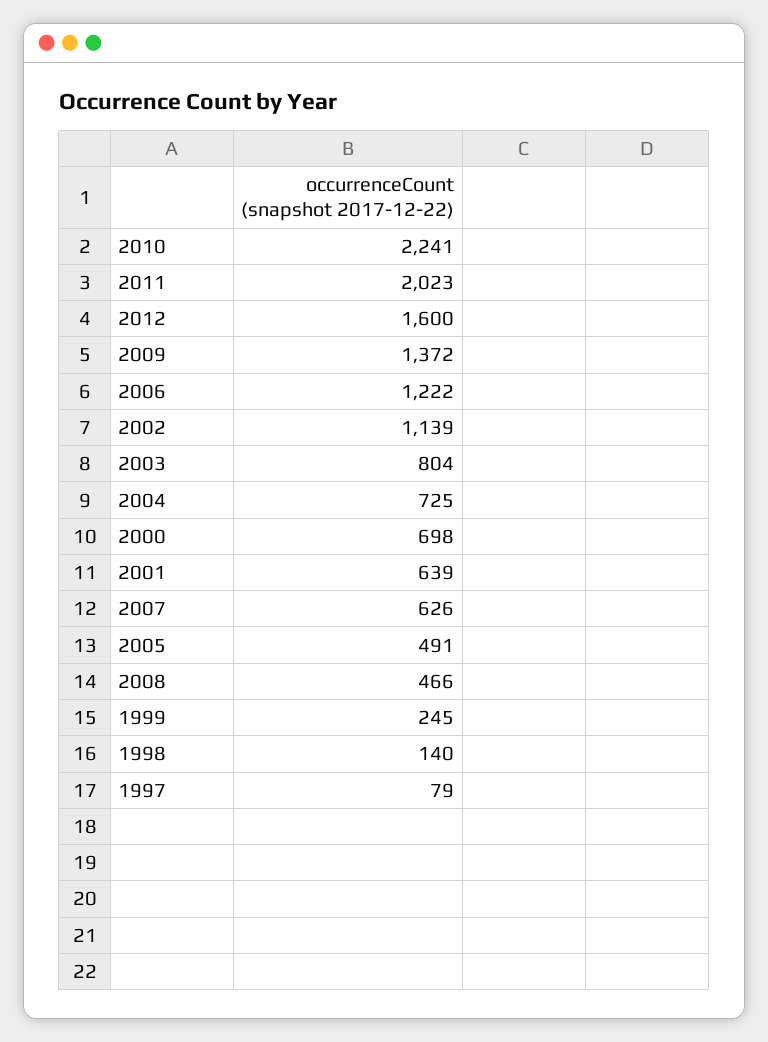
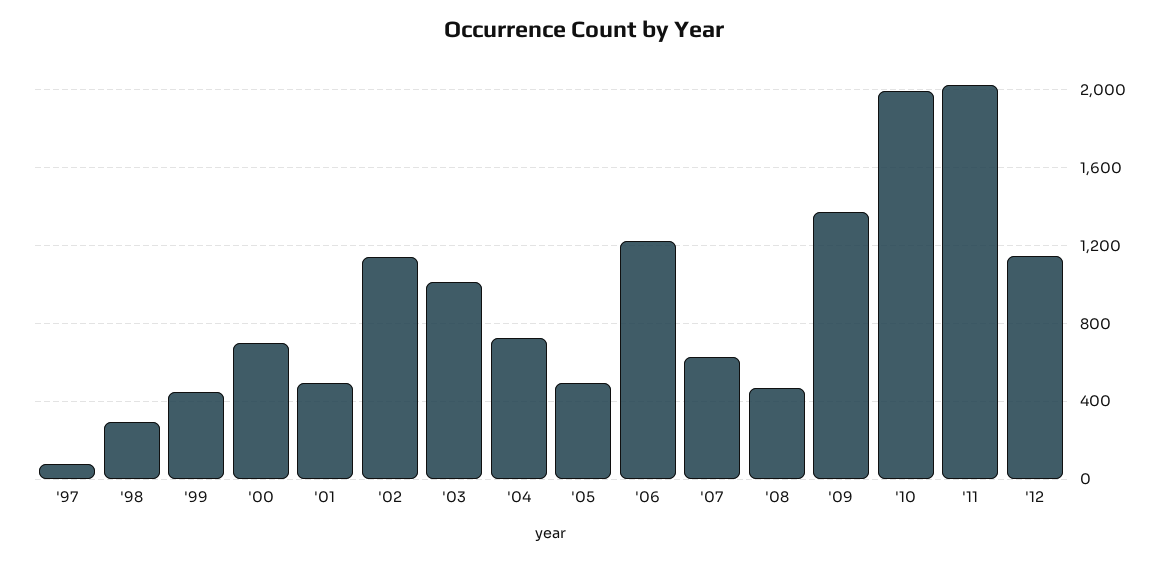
  {
-   "2010": 2241,
+   "2010": 2000,
    "2011": 2023,
-   "2012": 1600,
+   "2012": 1150,
    "2009": 1372,
    "2006": 1222,
    "2002": 1139,
-   "2003": 804,
+   "2003": 1000,
    "2004": 725,
    "2000": 698,
-   "2001": 639,
+   "2001": 500,
    "2007": 626,
    "2005": 491,
    "2008": 466,
-   "1999": 245,
+   "1999": 450,
-   "1998": 140,
+   "1998": 300,
    "1997": 79
  }

